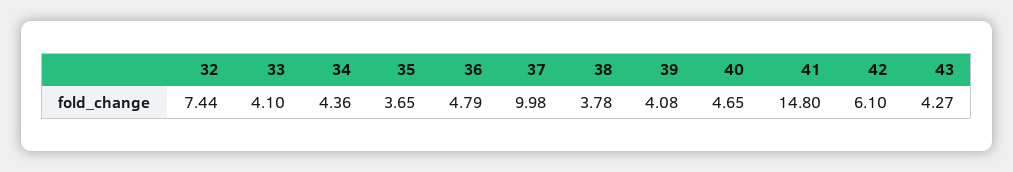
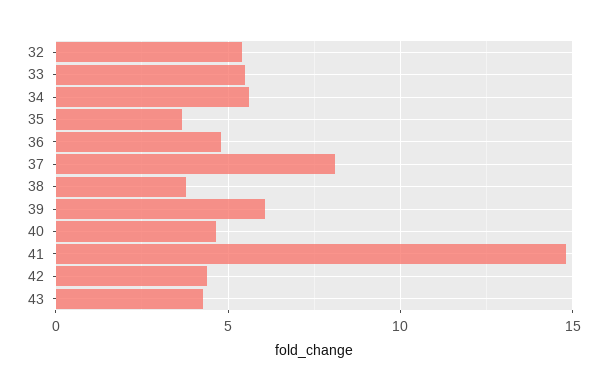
  {
-   "32": 7.44,
+   "32": 5.5,
-   "33": 4.1,
+   "33": 5.5,
-   "34": 4.36,
+   "34": 5.5,
    "35": 3.65,
    "36": 4.79,
-   "37": 9.98,
+   "37": 8,
    "38": 3.78,
-   "39": 4.08,
+   "39": 6,
    "40": 4.65,
    "41": 14.8,
-   "42": 6.1,
+   "42": 4.5,
    "43": 4.27
  }

